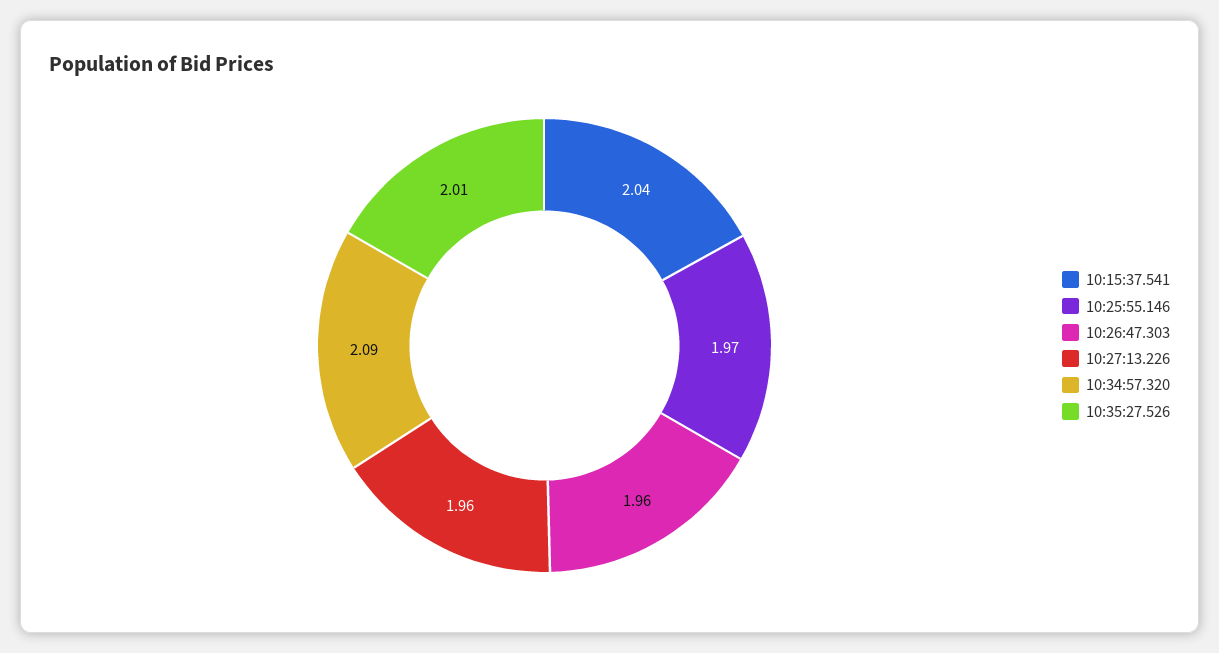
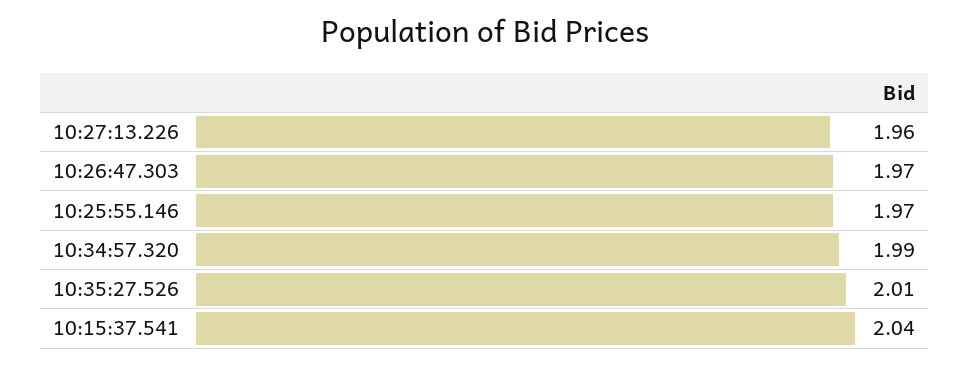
  {
    "10:15:37.541": 2.04,
    "10:25:55.146": 1.97,
-   "10:26:47.303": 1.96,
+   "10:26:47.303": 1.97,
    "10:27:13.226": 1.96,
-   "10:34:57.320": 2.09,
+   "10:34:57.320": 1.99,
    "10:35:27.526": 2.01
  }

